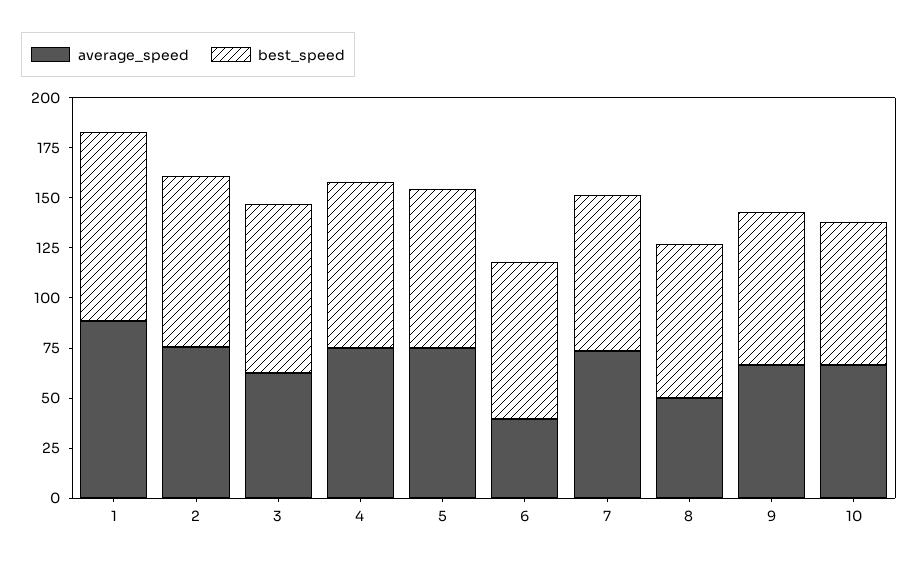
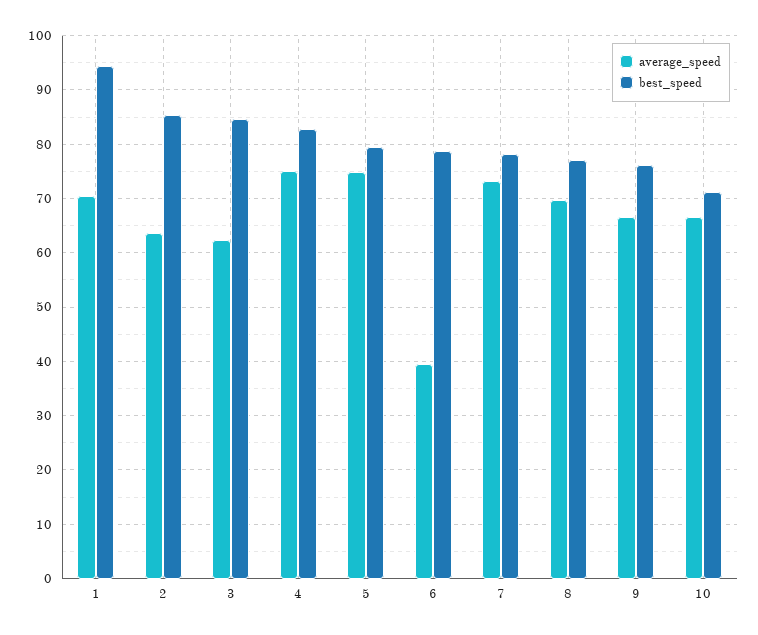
  {
    "average_speed": {
-     "1": 90,
+     "1": 70,
-     "2": 75,
+     "2": 64,
      "3": 62,
      "4": 76,
      "5": 74,
      "6": 40,
      "7": 74,
-     "8": 50,
+     "8": 70,
      "9": 66,
      "10": 66
    },
    "best_speed": {
      "1": 94,
      "2": 86,
      "3": 84,
      "4": 82,
      "5": 80,
      "6": 78,
      "7": 78,
      "8": 78,
      "9": 76,
      "10": 72
    }
  }

